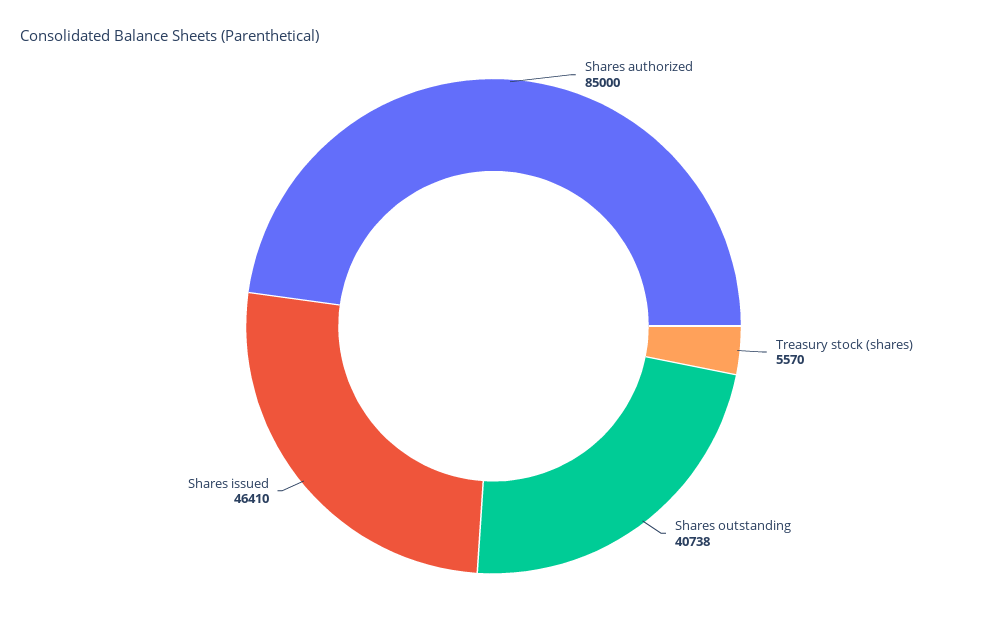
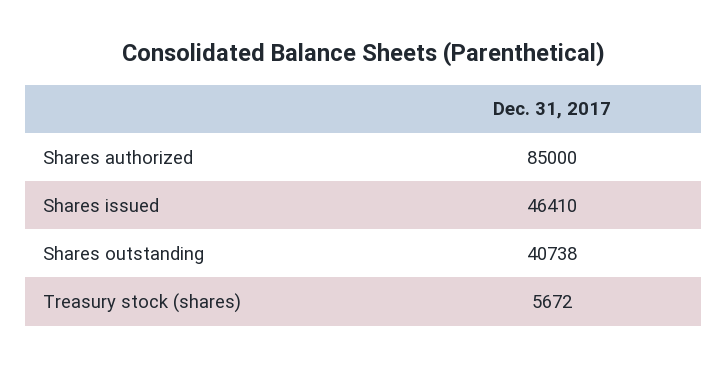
  {
    "Shares authorized": 85000,
-   "Treasury stock (shares)": 5570,
+   "Treasury stock (shares)": 5672,
    "Shares outstanding": 40738,
    "Shares issued": 46410
  }

